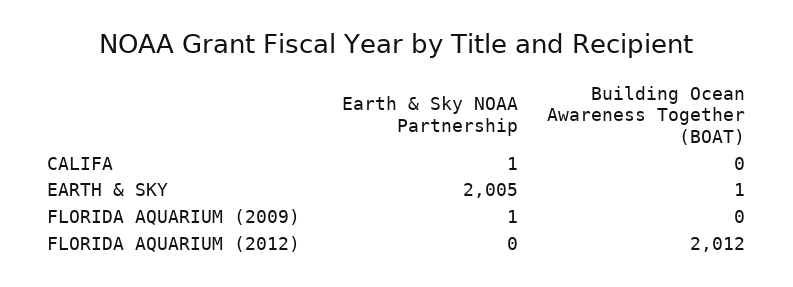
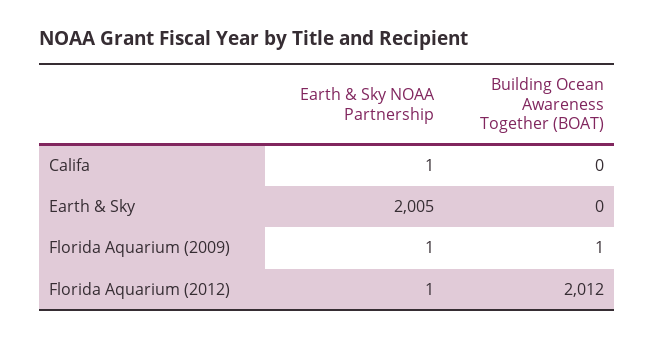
  {
    "Earth & Sky NOAA Partnership": {
      "CALIFA": 1,
      "EARTH & SKY": 2005,
      "FLORIDA AQUARIUM (2009)": 1,
-     "FLORIDA AQUARIUM (2012)": 0
+     "FLORIDA AQUARIUM (2012)": 1
    },
    "Building Ocean Awareness Together (BOAT)": {
      "CALIFA": 0,
-     "EARTH & SKY": 1,
+     "EARTH & SKY": 0,
-     "FLORIDA AQUARIUM (2009)": 0,
+     "FLORIDA AQUARIUM (2009)": 1,
      "FLORIDA AQUARIUM (2012)": 2012
    }
  }

